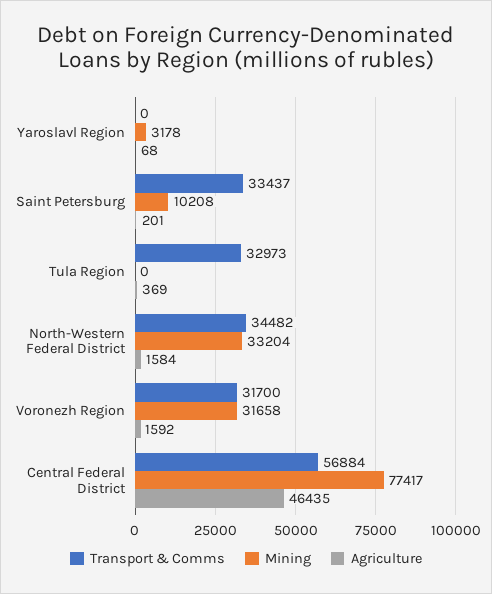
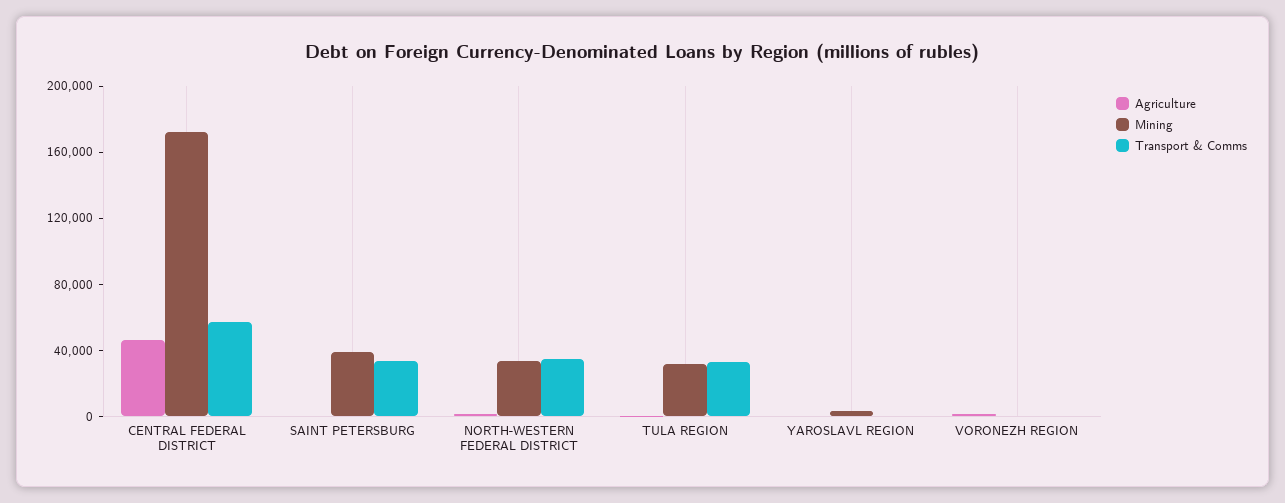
  {
    "Transport & Comms": {
      "Yaroslavl Region": 0,
      "Saint Petersburg": 33437,
      "Tula Region": 32973,
      "North-Western Federal District": 34482,
-     "Voronezh Region": 31700,
+     "Voronezh Region": 0,
      "Central Federal District": 56884
    },
    "Mining": {
      "Yaroslavl Region": 3178,
-     "Saint Petersburg": 10208,
+     "Saint Petersburg": 40000,
-     "Tula Region": 0,
+     "Tula Region": 30000,
      "North-Western Federal District": 33204,
-     "Voronezh Region": 31658,
+     "Voronezh Region": 0,
-     "Central Federal District": 77417
+     "Central Federal District": 170000
    },
    "Agriculture": {
      "Yaroslavl Region": 68,
      "Saint Petersburg": 201,
      "Tula Region": 369,
      "North-Western Federal District": 1584,
      "Voronezh Region": 1592,
      "Central Federal District": 46435
    }
  }

